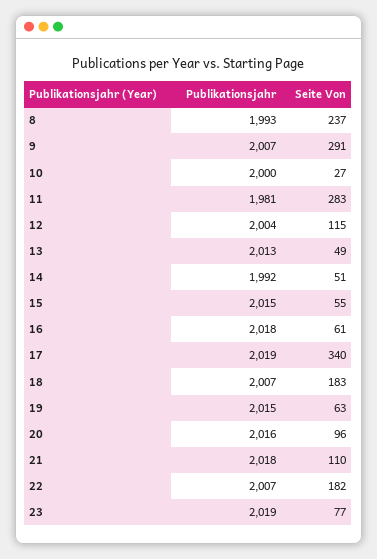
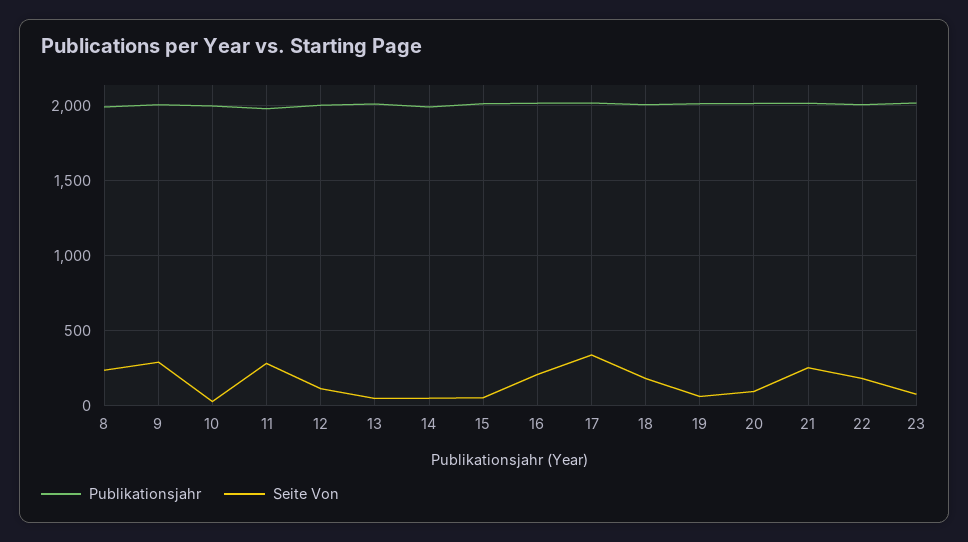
  {
    "Publikationsjahr": {
      "8": 1993,
      "9": 2007,
      "10": 2000,
      "11": 1981,
      "12": 2004,
      "13": 2013,
      "14": 1992,
      "15": 2015,
      "16": 2018,
      "17": 2019,
      "18": 2007,
      "19": 2015,
      "20": 2016,
      "21": 2018,
      "22": 2007,
      "23": 2019
    },
    "Seite Von": {
      "8": 237,
      "9": 291,
      "10": 27,
      "11": 283,
      "12": 115,
      "13": 49,
      "14": 51,
      "15": 55,
-     "16": 61,
+     "16": 200,
      "17": 340,
      "18": 183,
      "19": 63,
      "20": 96,
-     "21": 110,
+     "21": 250,
      "22": 182,
      "23": 77
    }
  }

